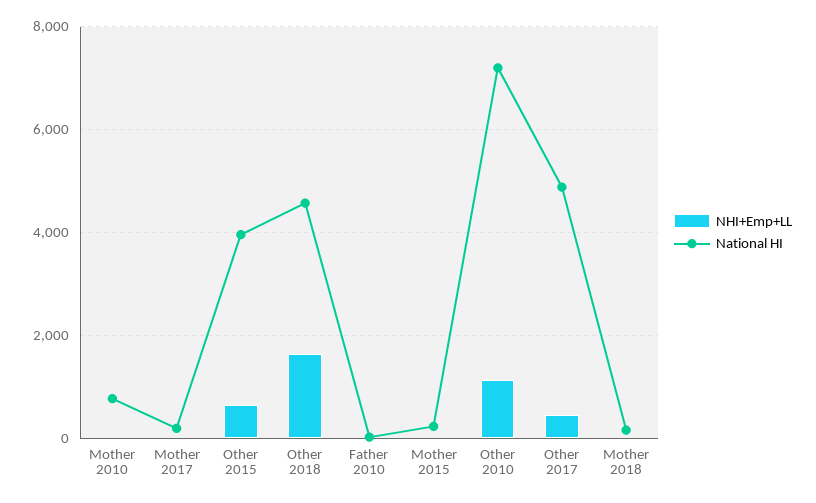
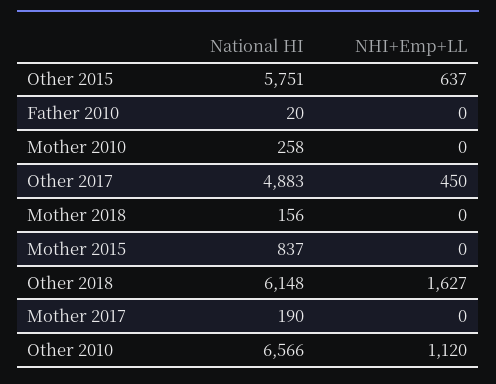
  {
    "NHI+Emp+LL": {
      "Mother 2010": 0,
      "Mother 2017": 0,
      "Other 2015": 637,
      "Other 2018": 1627,
      "Father 2010": 0,
      "Mother 2015": 0,
      "Other 2010": 1120,
      "Other 2017": 450,
      "Mother 2018": 0
    },
    "National HI": {
-     "Mother 2010": 800,
+     "Mother 2010": 258,
      "Mother 2017": 190,
-     "Other 2015": 4000,
+     "Other 2015": 5751,
-     "Other 2018": 4600,
+     "Other 2018": 6148,
      "Father 2010": 20,
-     "Mother 2015": 200,
+     "Mother 2015": 837,
-     "Other 2010": 7200,
+     "Other 2010": 6566,
      "Other 2017": 4883,
      "Mother 2018": 156
    }
  }

